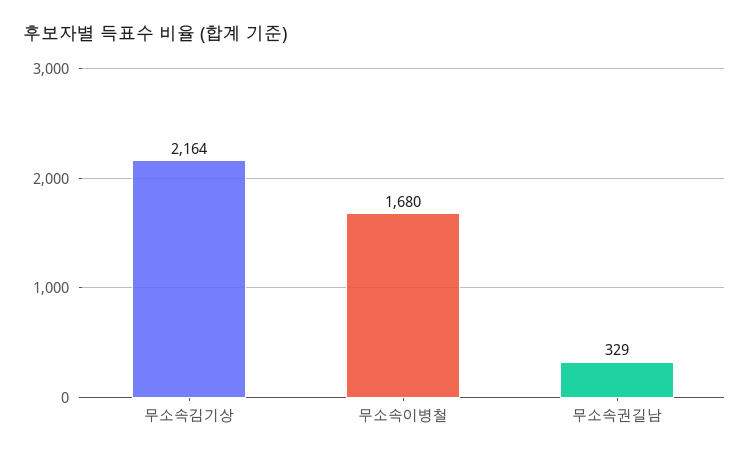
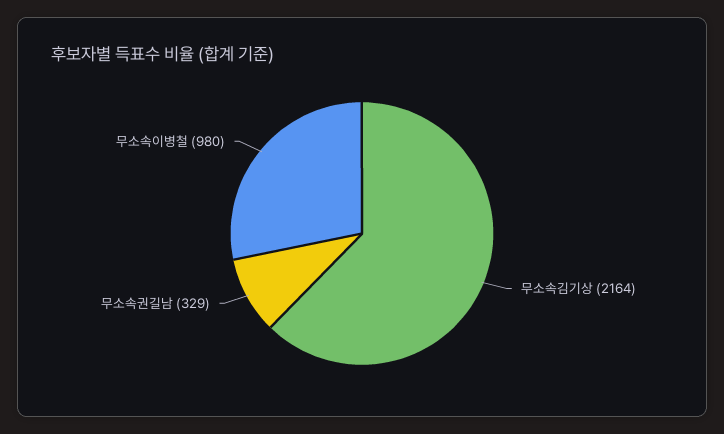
  {
    "무소속김기상": 2164,
-   "무소속이병철": 1680,
+   "무소속이병철": 980,
    "무소속권길남": 329
  }

